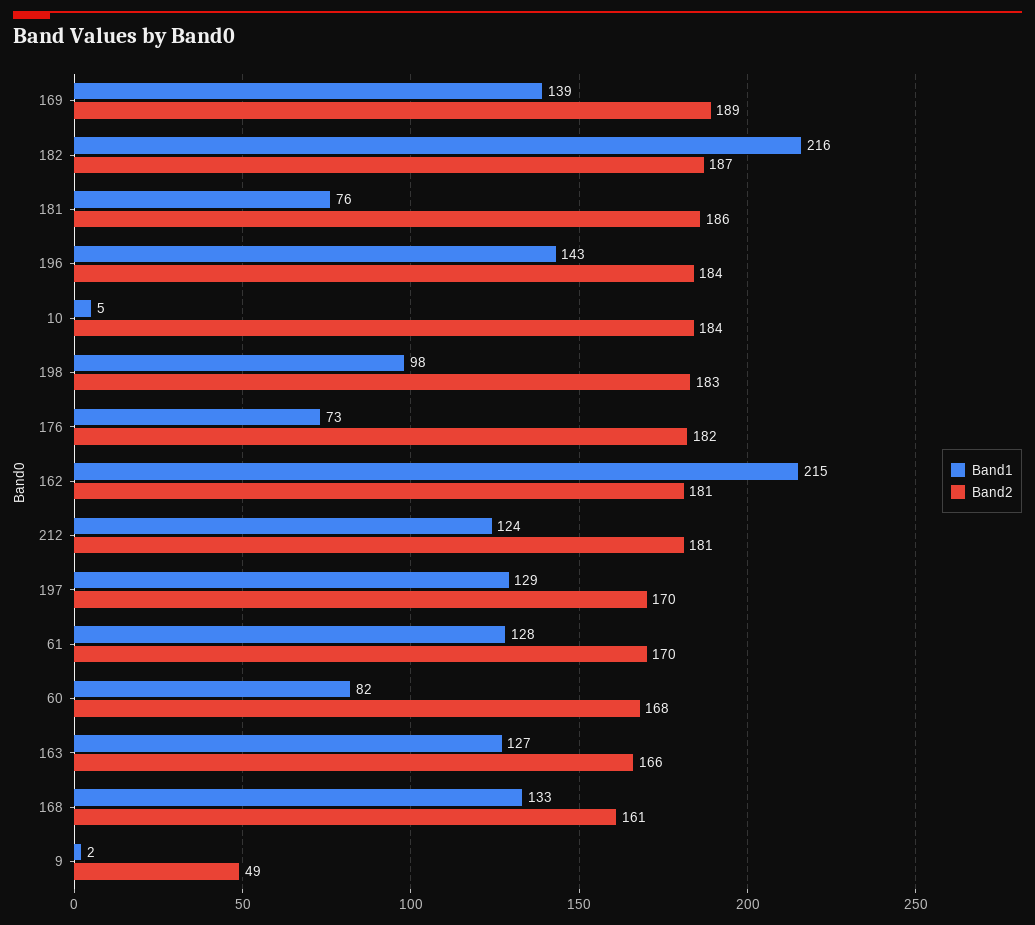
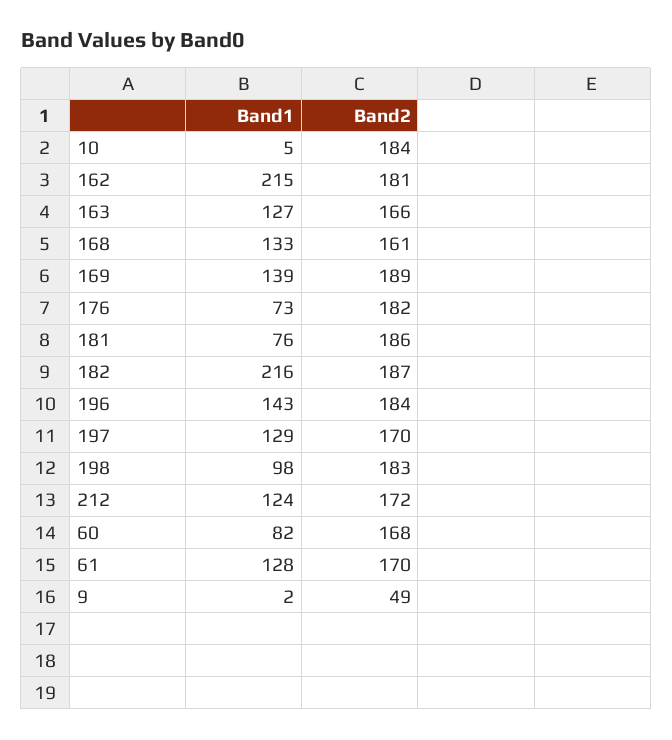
  {
    "Band1": {
      "169": 139,
      "182": 216,
      "181": 76,
      "196": 143,
      "10": 5,
      "198": 98,
      "176": 73,
      "162": 215,
      "212": 124,
      "197": 129,
      "61": 128,
      "60": 82,
      "163": 127,
      "168": 133,
      "9": 2
    },
    "Band2": {
      "169": 189,
      "182": 187,
      "181": 186,
      "196": 184,
      "10": 184,
      "198": 183,
      "176": 182,
      "162": 181,
-     "212": 181,
+     "212": 172,
      "197": 170,
      "61": 170,
      "60": 168,
      "163": 166,
      "168": 161,
      "9": 49
    }
  }

